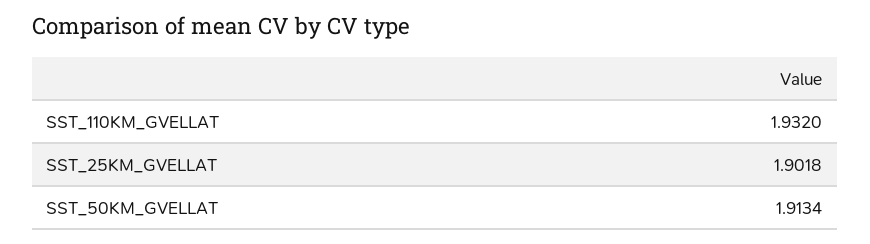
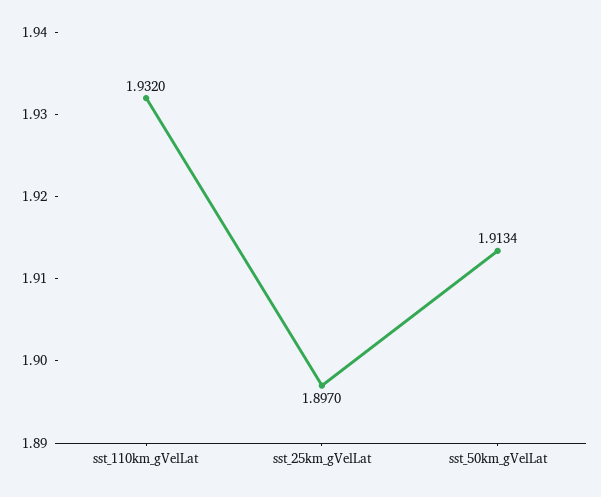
  {
    "SST_110KM_GVELLAT": 1.932,
-   "SST_25KM_GVELLAT": 1.9018,
+   "SST_25KM_GVELLAT": 1.897,
    "SST_50KM_GVELLAT": 1.9134
  }

